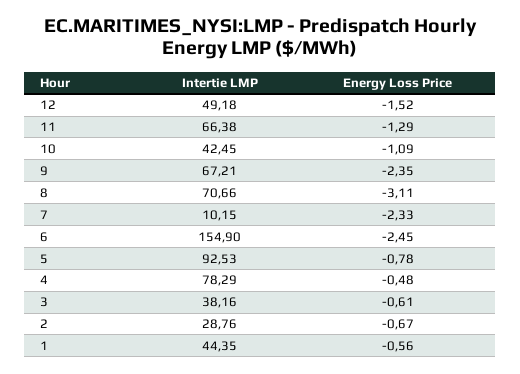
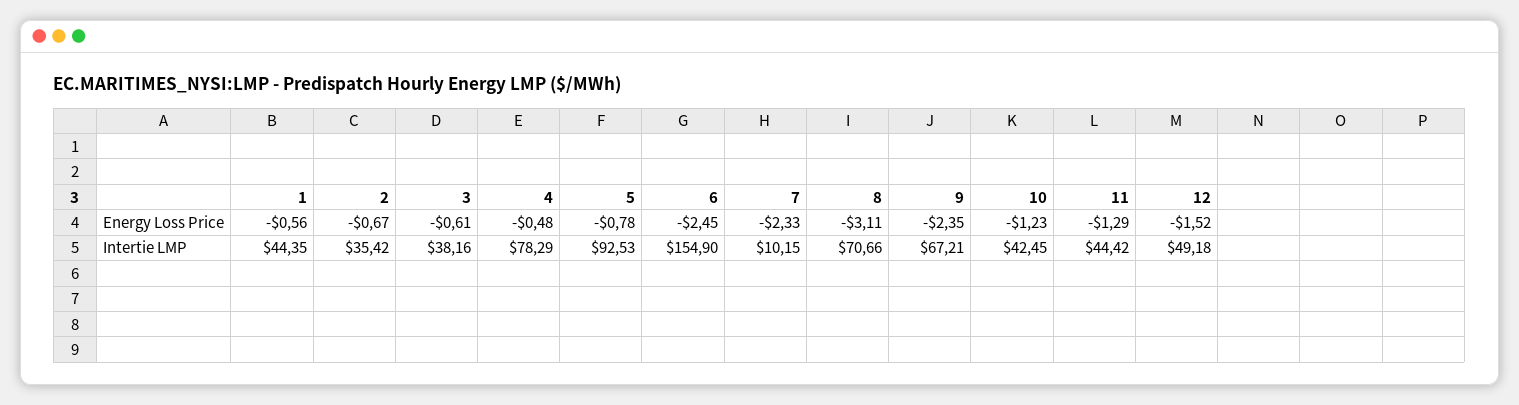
  {
    "Intertie LMP": {
      "12": 49.18,
-     "11": 66.38,
+     "11": 44.42,
      "10": 42.45,
      "9": 67.21,
      "8": 70.66,
      "7": 10.15,
      "6": 154.9,
      "5": 92.53,
      "4": 78.29,
      "3": 38.16,
-     "2": 28.76,
+     "2": 35.42,
      "1": 44.35
    },
    "Energy Loss Price": {
      "12": -1.52,
      "11": -1.29,
-     "10": -1.09,
+     "10": -1.23,
      "9": -2.35,
      "8": -3.11,
      "7": -2.33,
      "6": -2.45,
      "5": -0.78,
      "4": -0.48,
      "3": -0.61,
      "2": -0.67,
      "1": -0.56
    }
  }

